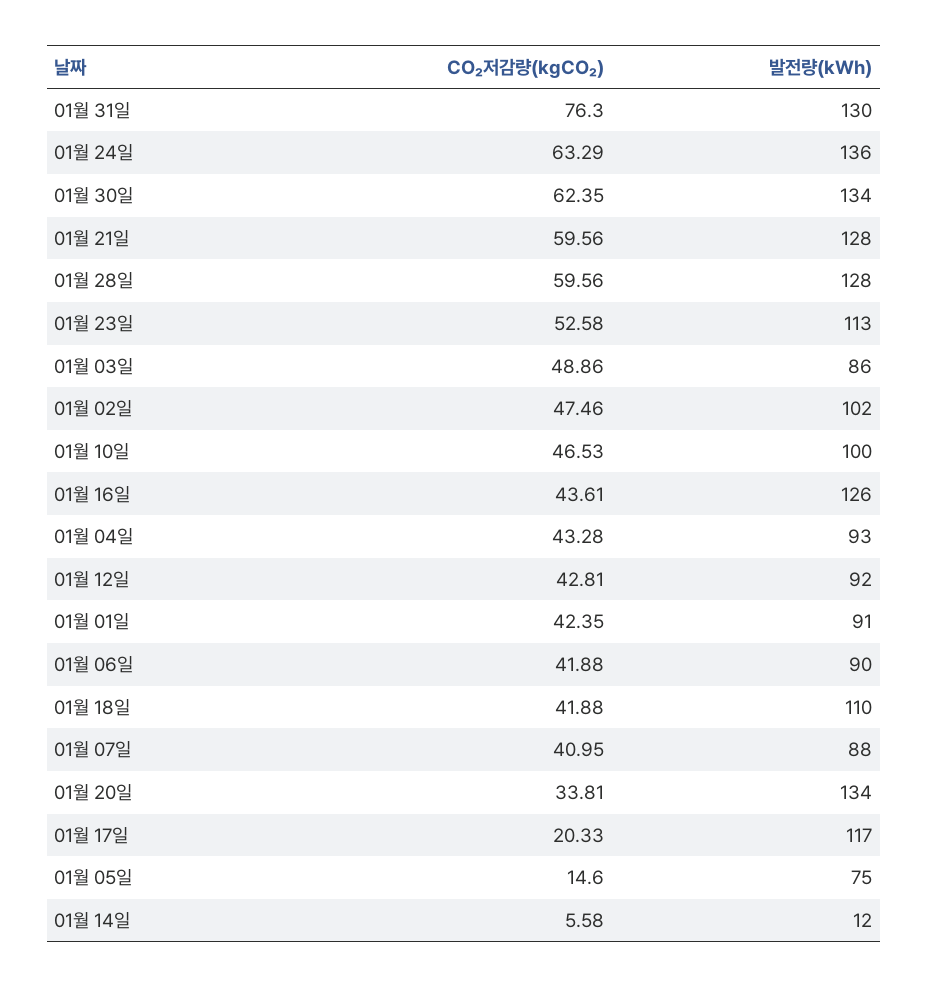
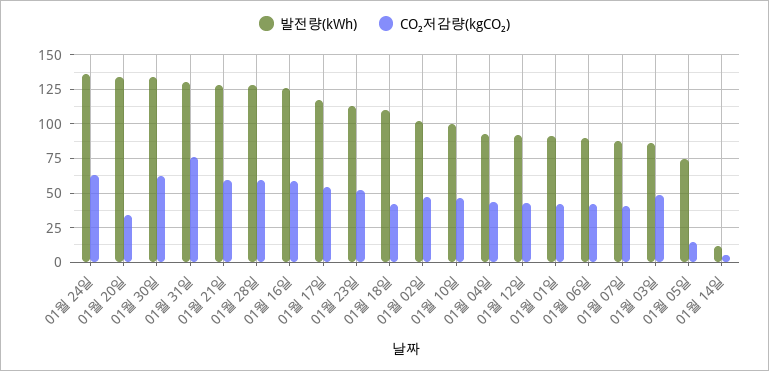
  {
    "CO₂저감량(kgCO₂)": {
      "01월 31일": 76.3,
      "01월 24일": 63.29,
      "01월 30일": 62.35,
      "01월 21일": 59.56,
      "01월 28일": 59.56,
      "01월 23일": 52.58,
      "01월 03일": 48.86,
      "01월 02일": 47.46,
      "01월 10일": 46.53,
-     "01월 16일": 43.61,
+     "01월 16일": 60,
      "01월 04일": 43.28,
      "01월 12일": 42.81,
      "01월 01일": 42.35,
      "01월 06일": 41.88,
      "01월 18일": 41.88,
      "01월 07일": 40.95,
      "01월 20일": 33.81,
-     "01월 17일": 20.33,
+     "01월 17일": 55,
      "01월 05일": 14.6,
      "01월 14일": 5.58
    },
    "발전량(kWh)": {
      "01월 31일": 130,
      "01월 24일": 136,
      "01월 30일": 134,
      "01월 21일": 128,
      "01월 28일": 128,
      "01월 23일": 113,
      "01월 03일": 86,
      "01월 02일": 102,
      "01월 10일": 100,
      "01월 16일": 126,
      "01월 04일": 93,
      "01월 12일": 92,
      "01월 01일": 91,
      "01월 06일": 90,
      "01월 18일": 110,
      "01월 07일": 88,
      "01월 20일": 134,
      "01월 17일": 117,
      "01월 05일": 75,
      "01월 14일": 12
    }
  }

